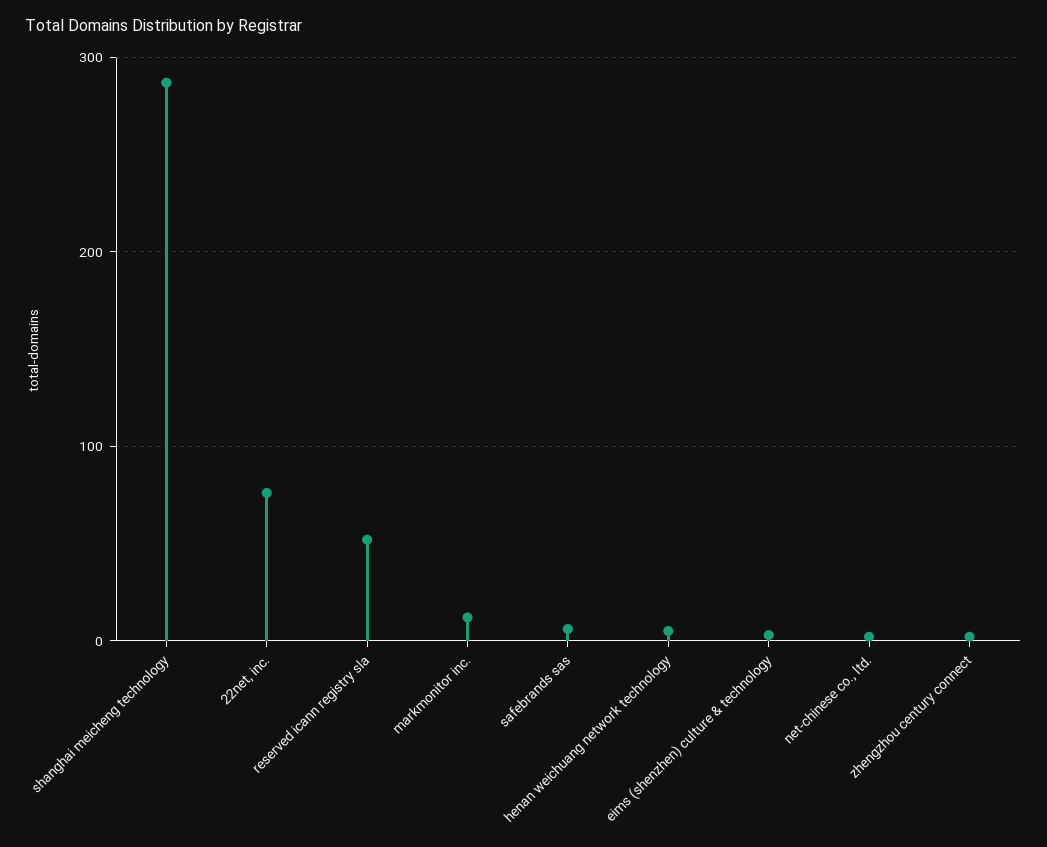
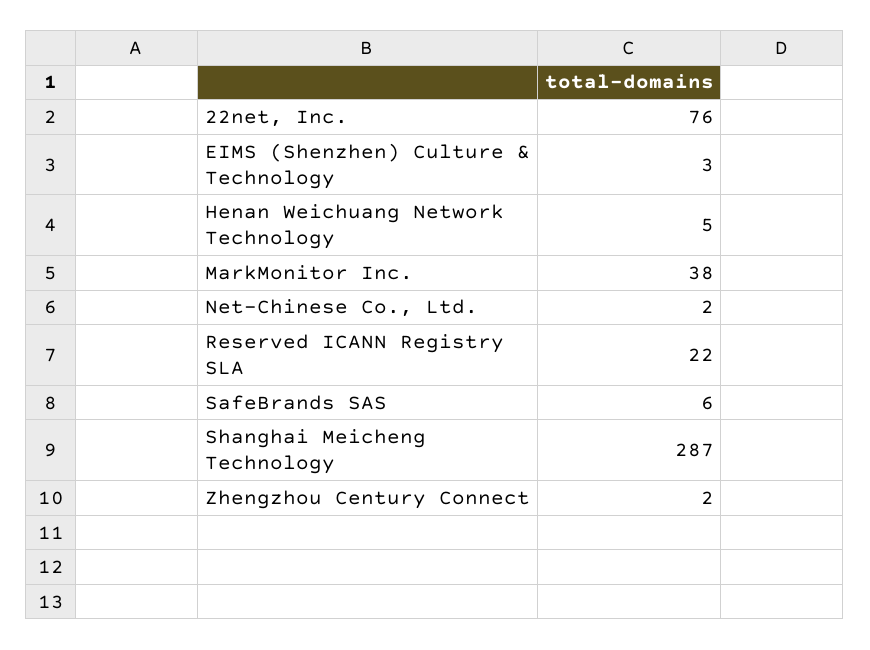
  {
    "shanghai meicheng technology": 287,
    "22net, inc.": 76,
-   "reserved icann registry sla": 50,
+   "reserved icann registry sla": 22,
-   "markmonitor inc.": 10,
+   "markmonitor inc.": 38,
    "safebrands sas": 6,
    "henan weichuang network technology": 5,
    "eims (shenzhen) culture & technology": 3,
    "net-chinese co., ltd.": 2,
    "zhengzhou century connect": 2
  }

